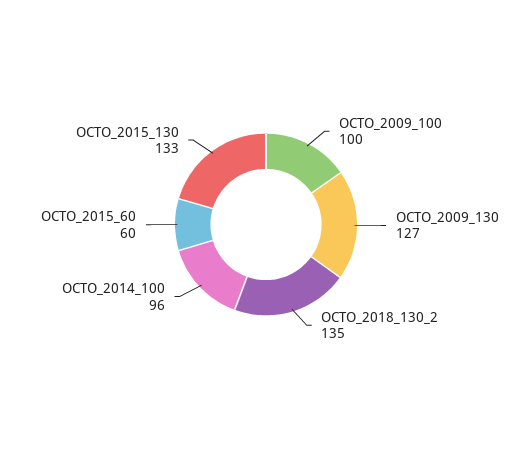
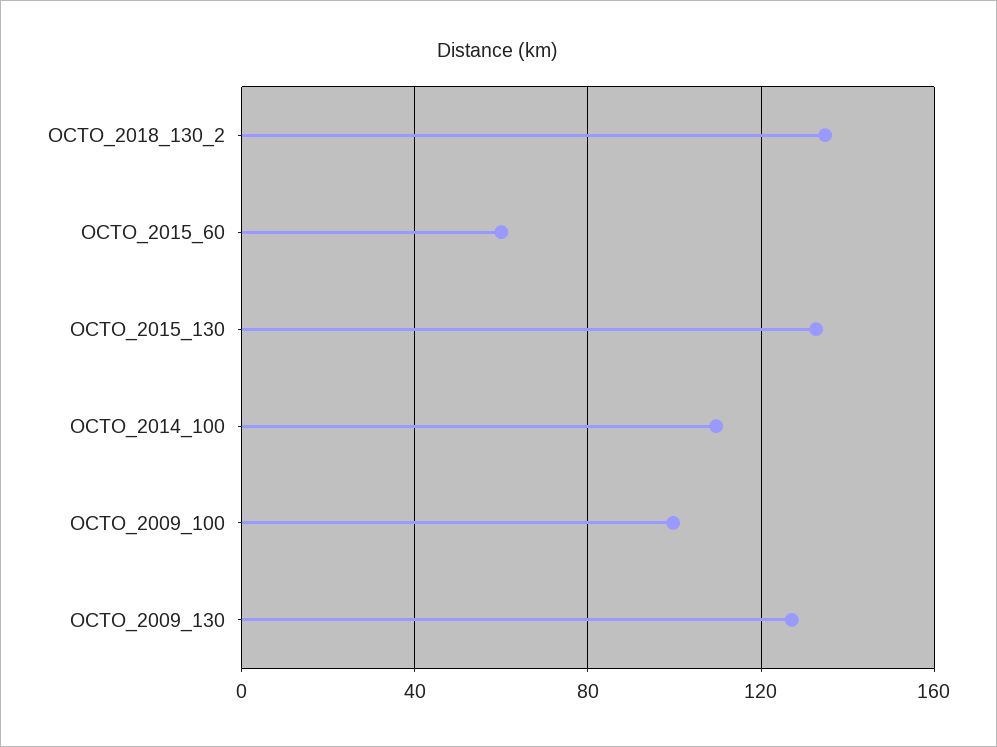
  {
    "OCTO_2009_100": 100,
    "OCTO_2009_130": 127,
    "OCTO_2018_130_2": 135,
-   "OCTO_2014_100": 96,
+   "OCTO_2014_100": 110,
    "OCTO_2015_60": 60,
    "OCTO_2015_130": 133
  }

